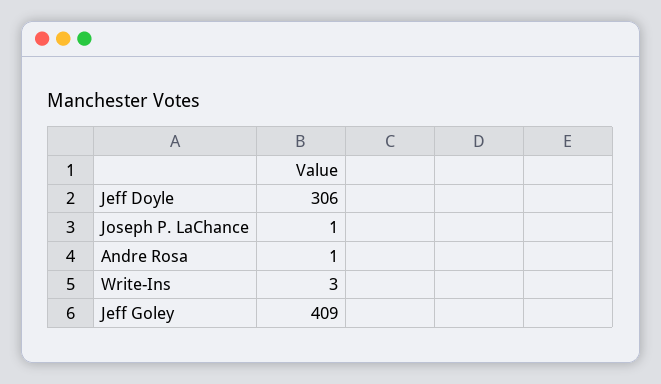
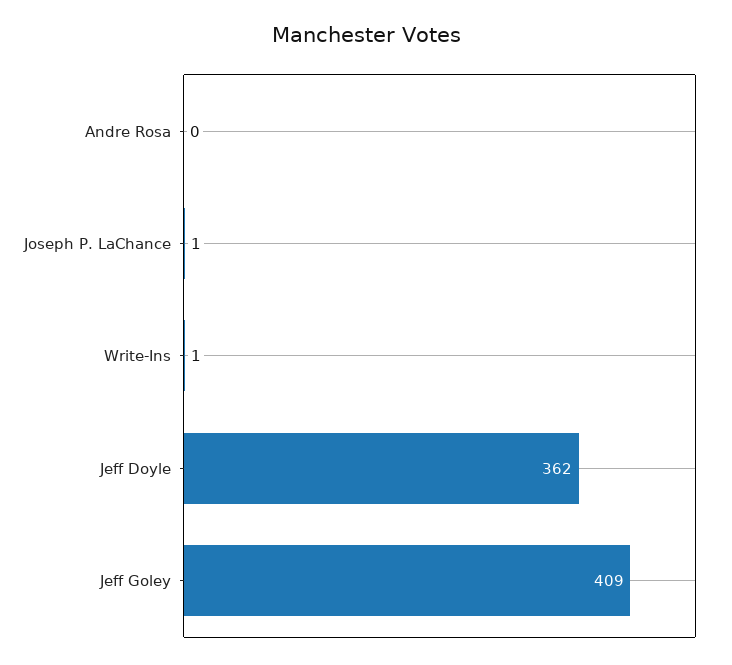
  {
-   "Jeff Doyle": 306,
+   "Jeff Doyle": 362,
    "Joseph P. LaChance": 1,
-   "Andre Rosa": 1,
+   "Andre Rosa": 0,
-   "Write-Ins": 3,
+   "Write-Ins": 1,
    "Jeff Goley": 409
  }

